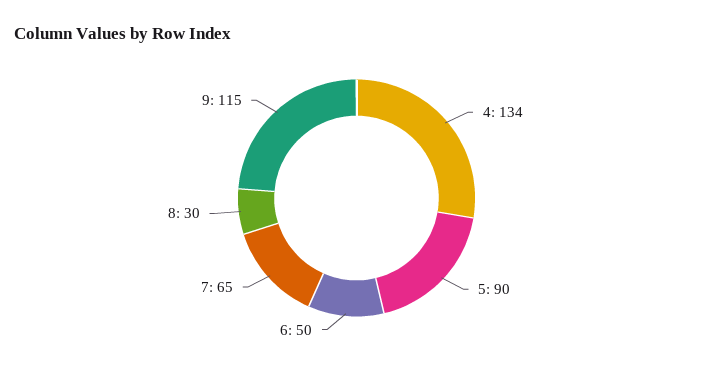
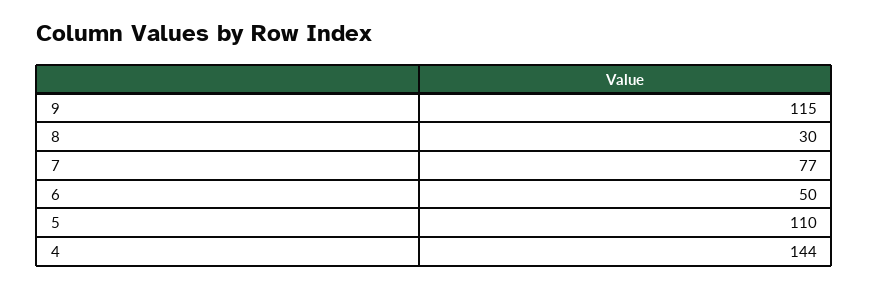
  {
-   "4": 134,
+   "4": 144,
-   "5": 90,
+   "5": 110,
    "6": 50,
-   "7": 65,
+   "7": 77,
    "8": 30,
    "9": 115
  }

